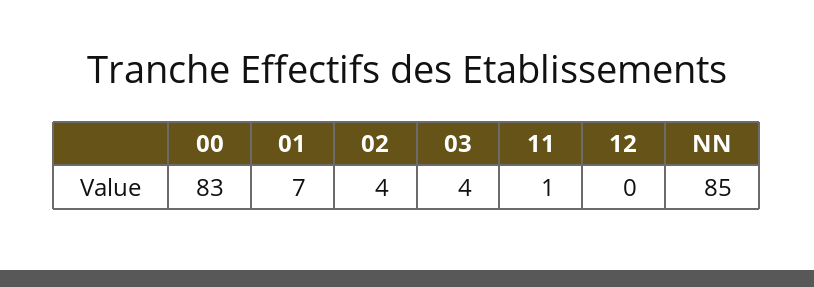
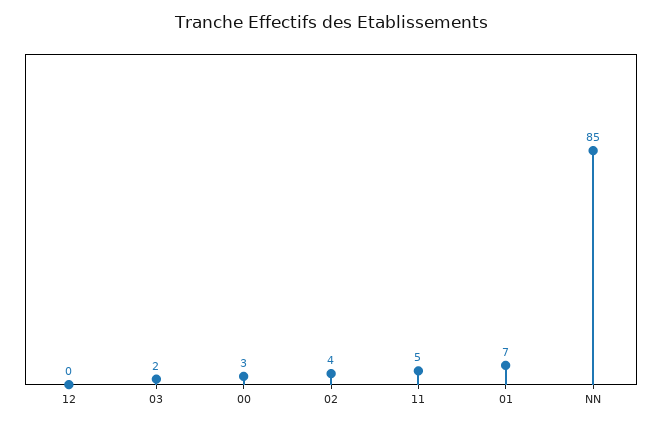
  {
-   "00": 83,
+   "00": 3,
    "01": 7,
    "02": 4,
-   "03": 4,
+   "03": 2,
-   "11": 1,
+   "11": 5,
    "12": 0,
    "NN": 85
  }

